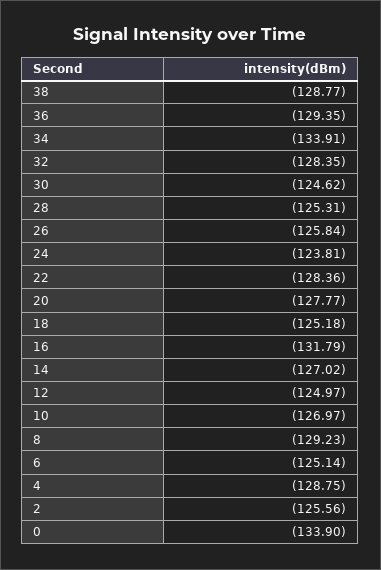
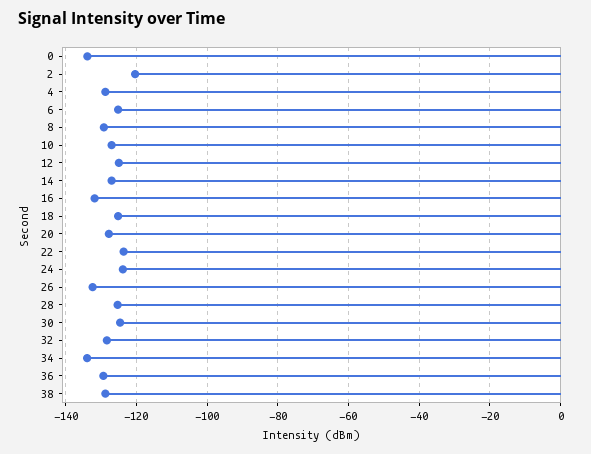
  {
    "38": -128.77,
    "36": -129.35,
    "34": -133.91,
    "32": -128.35,
    "30": -124.62,
    "28": -125.31,
-   "26": -125.84,
+   "26": -132,
    "24": -123.81,
-   "22": -128.36,
+   "22": -124,
    "20": -127.77,
    "18": -125.18,
    "16": -131.79,
    "14": -127.02,
    "12": -124.97,
    "10": -126.97,
    "8": -129.23,
    "6": -125.14,
    "4": -128.75,
-   "2": -125.56,
+   "2": -120,
    "0": -133.9
  }

